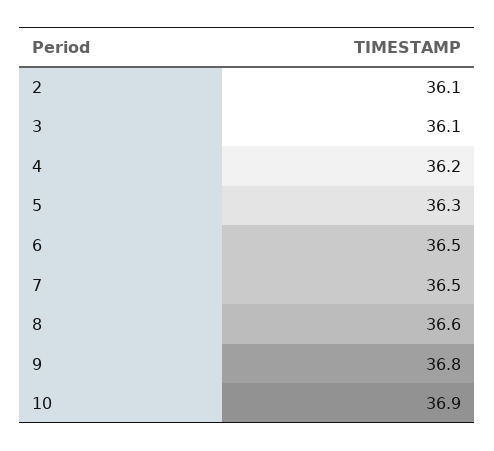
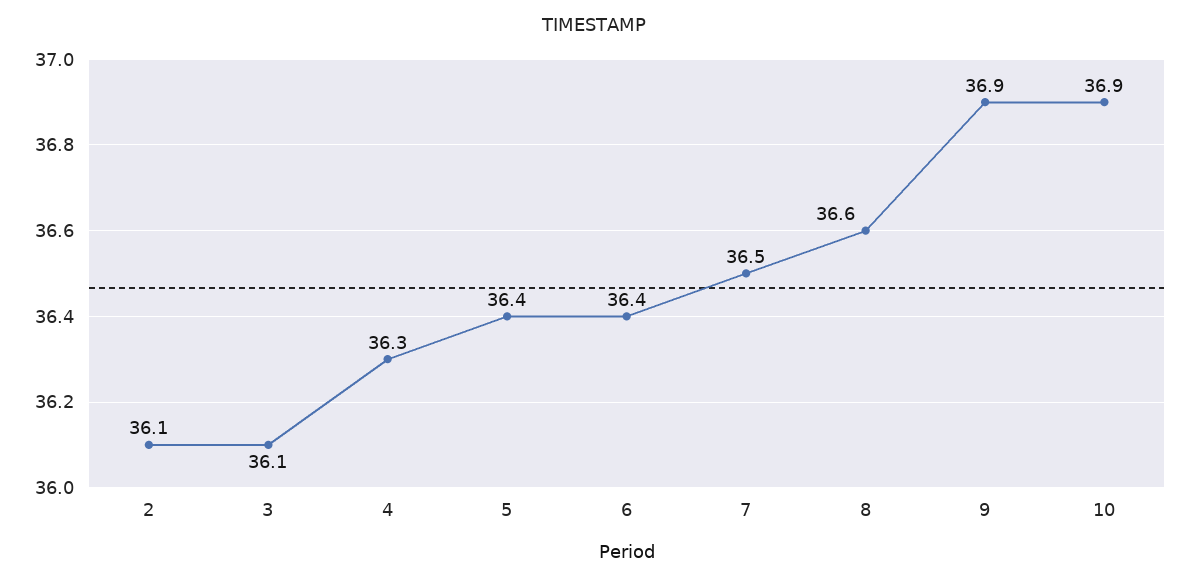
  {
    "2": 36.1,
    "3": 36.1,
-   "4": 36.2,
+   "4": 36.3,
-   "5": 36.3,
+   "5": 36.4,
-   "6": 36.5,
+   "6": 36.4,
    "7": 36.5,
    "8": 36.6,
-   "9": 36.8,
+   "9": 36.9,
    "10": 36.9
  }

